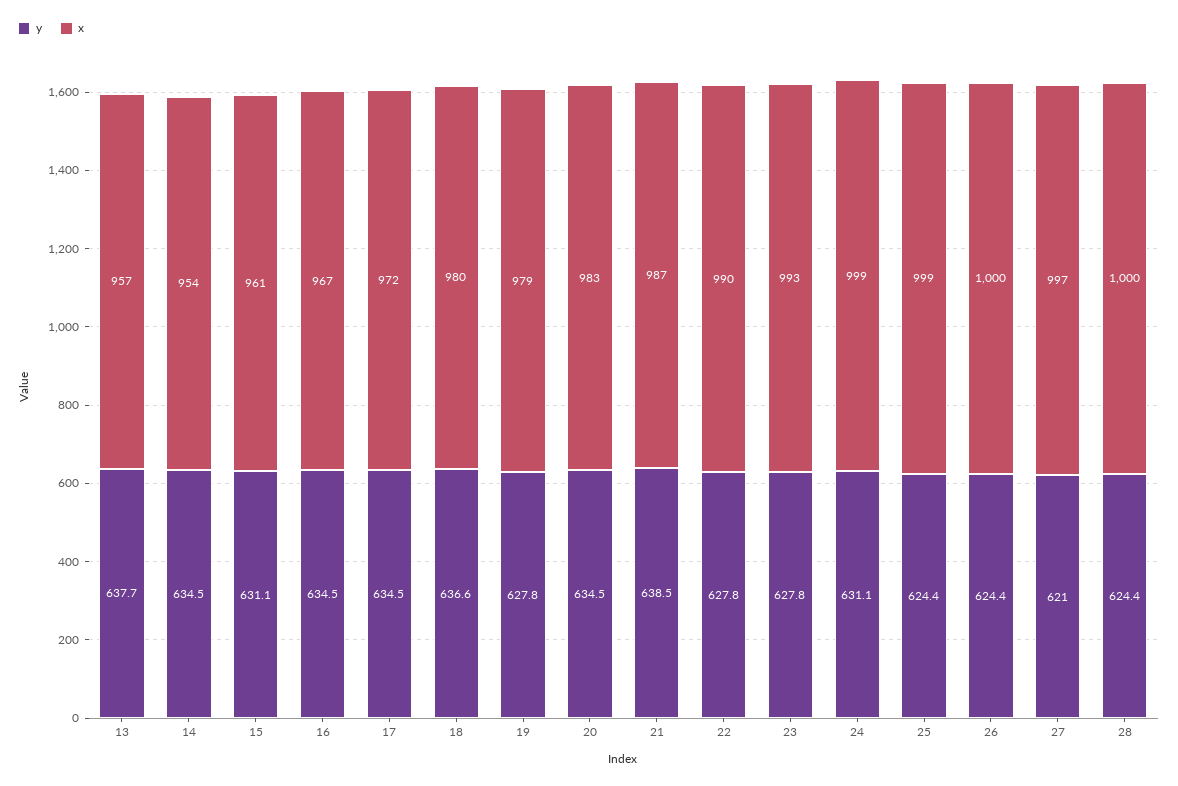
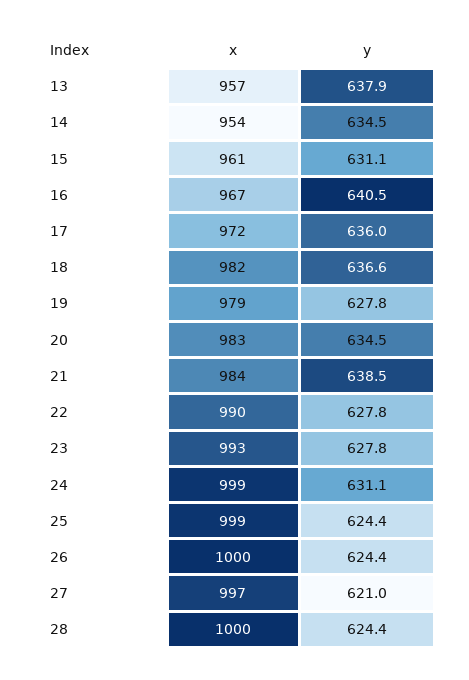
  {
    "y": {
-     "13": 637.7,
+     "13": 637.9,
      "14": 634.5,
      "15": 631.1,
-     "16": 634.5,
+     "16": 640.5,
-     "17": 634.5,
+     "17": 636,
      "18": 636.6,
      "19": 627.8,
      "20": 634.5,
      "21": 638.5,
      "22": 627.8,
      "23": 627.8,
      "24": 631.1,
      "25": 624.4,
      "26": 624.4,
      "27": 621,
      "28": 624.4
    },
    "x": {
      "13": 957,
      "14": 954,
      "15": 961,
      "16": 967,
      "17": 972,
-     "18": 980,
+     "18": 982,
      "19": 979,
      "20": 983,
-     "21": 987,
+     "21": 984,
      "22": 990,
      "23": 993,
      "24": 999,
      "25": 999,
      "26": 1000,
      "27": 997,
      "28": 1000
    }
  }

